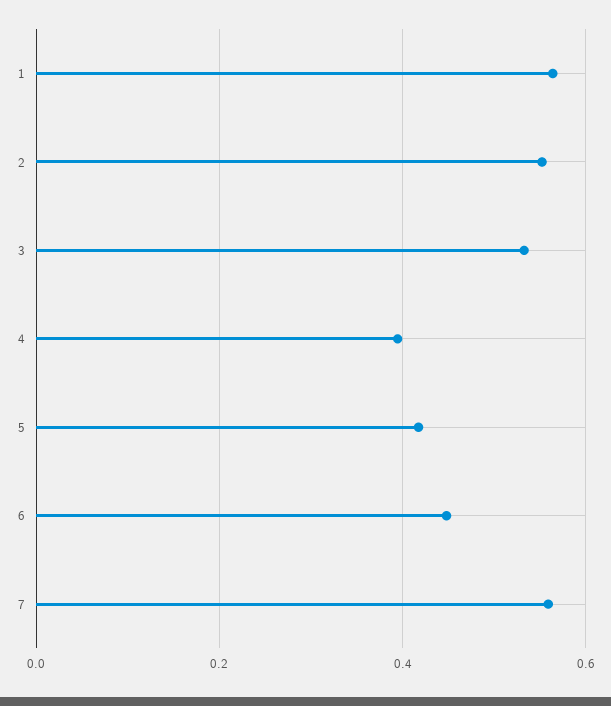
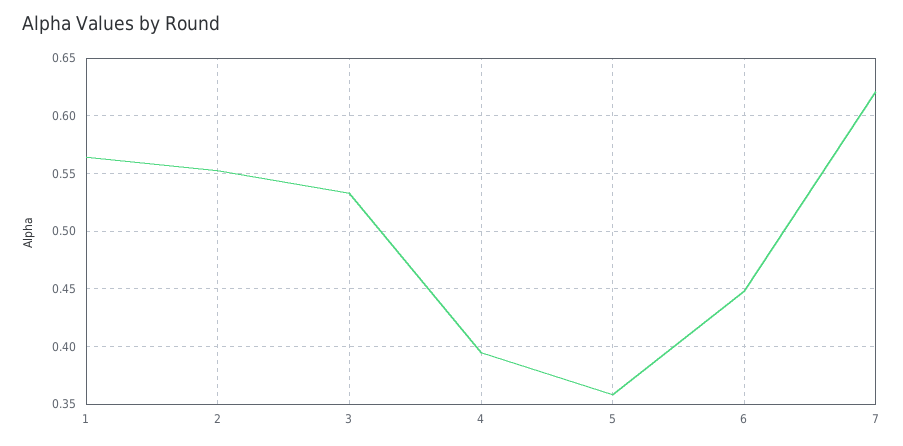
  {
    "1": 0.56,
    "2": 0.55,
    "3": 0.53,
    "4": 0.39,
-   "5": 0.42,
+   "5": 0.36,
    "6": 0.45,
-   "7": 0.56
+   "7": 0.62
  }

